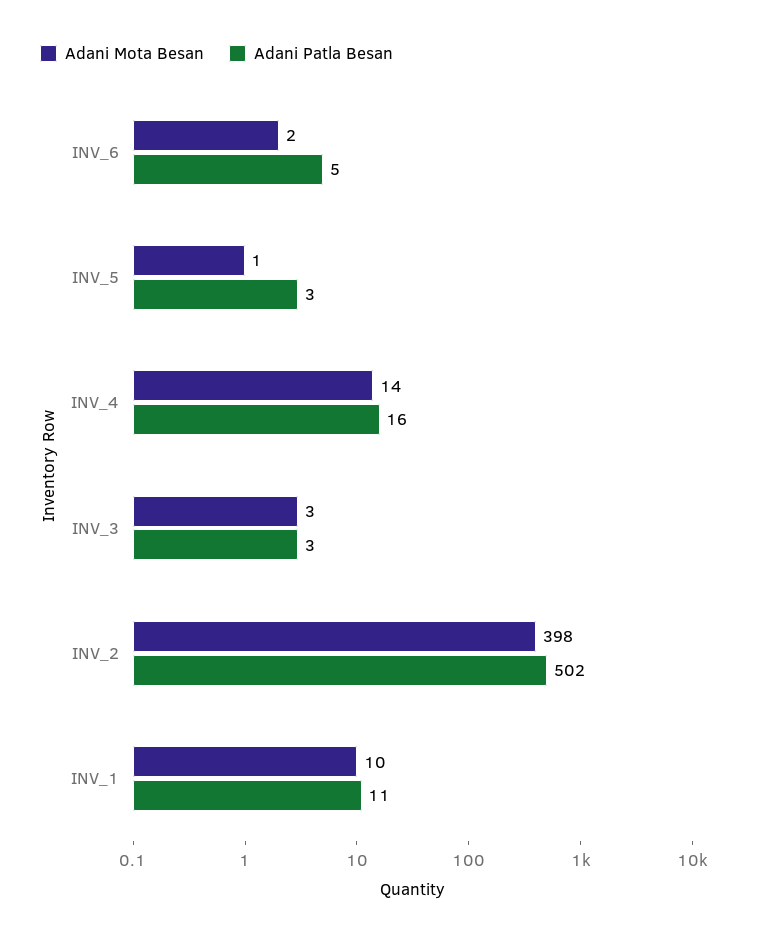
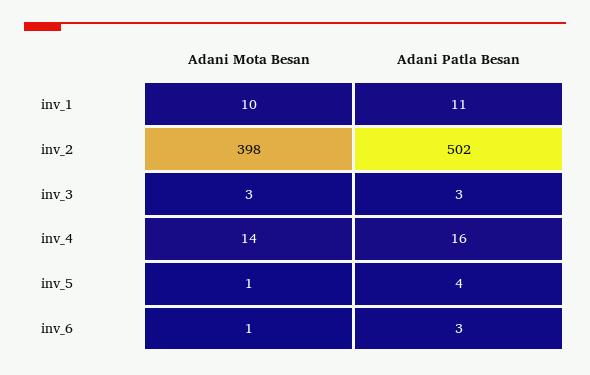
  {
    "Adani Mota Besan": {
-     "INV_6": 2,
+     "INV_6": 1,
      "INV_5": 1,
      "INV_4": 14,
      "INV_3": 3,
      "INV_2": 398,
      "INV_1": 10
    },
    "Adani Patla Besan": {
-     "INV_6": 5,
+     "INV_6": 3,
-     "INV_5": 3,
+     "INV_5": 4,
      "INV_4": 16,
      "INV_3": 3,
      "INV_2": 502,
      "INV_1": 11
    }
  }

